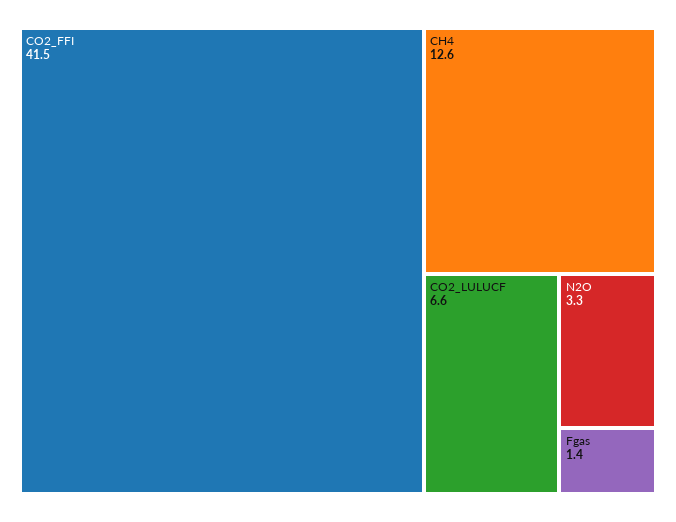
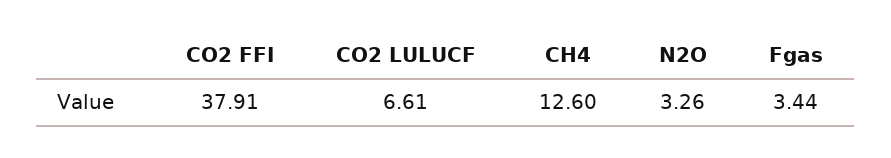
  {
-   "CO2_FFI": 41.5,
+   "CO2_FFI": 37.91,
    "CH4": 12.6,
    "CO2_LULUCF": 6.61,
    "N2O": 3.26,
-   "Fgas": 1.4
+   "Fgas": 3.44
  }

